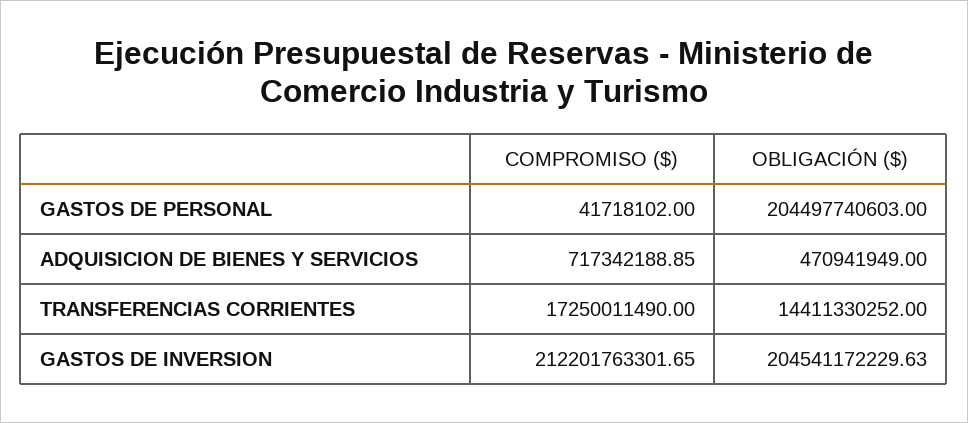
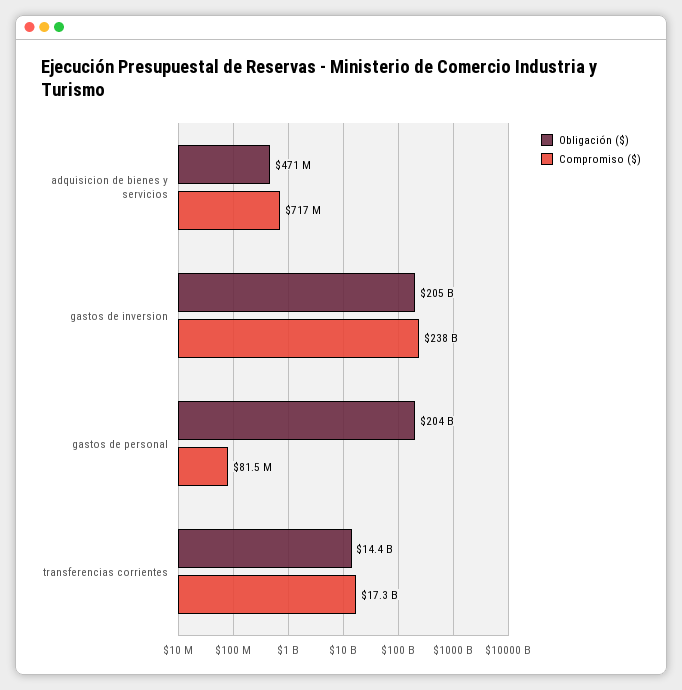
  {
    "COMPROMISO ($)": {
-     "GASTOS DE PERSONAL": 41718102,
+     "GASTOS DE PERSONAL": 81500000,
      "ADQUISICION DE BIENES Y SERVICIOS": 717342188.85,
      "TRANSFERENCIAS CORRIENTES": 17250011490,
-     "GASTOS DE INVERSION": 212201763301.65
+     "GASTOS DE INVERSION": 238000000000
    },
    "OBLIGACIÓN ($)": {
      "GASTOS DE PERSONAL": 204497740603,
      "ADQUISICION DE BIENES Y SERVICIOS": 470941949,
      "TRANSFERENCIAS CORRIENTES": 14411330252,
      "GASTOS DE INVERSION": 204541172229.63
    }
  }

